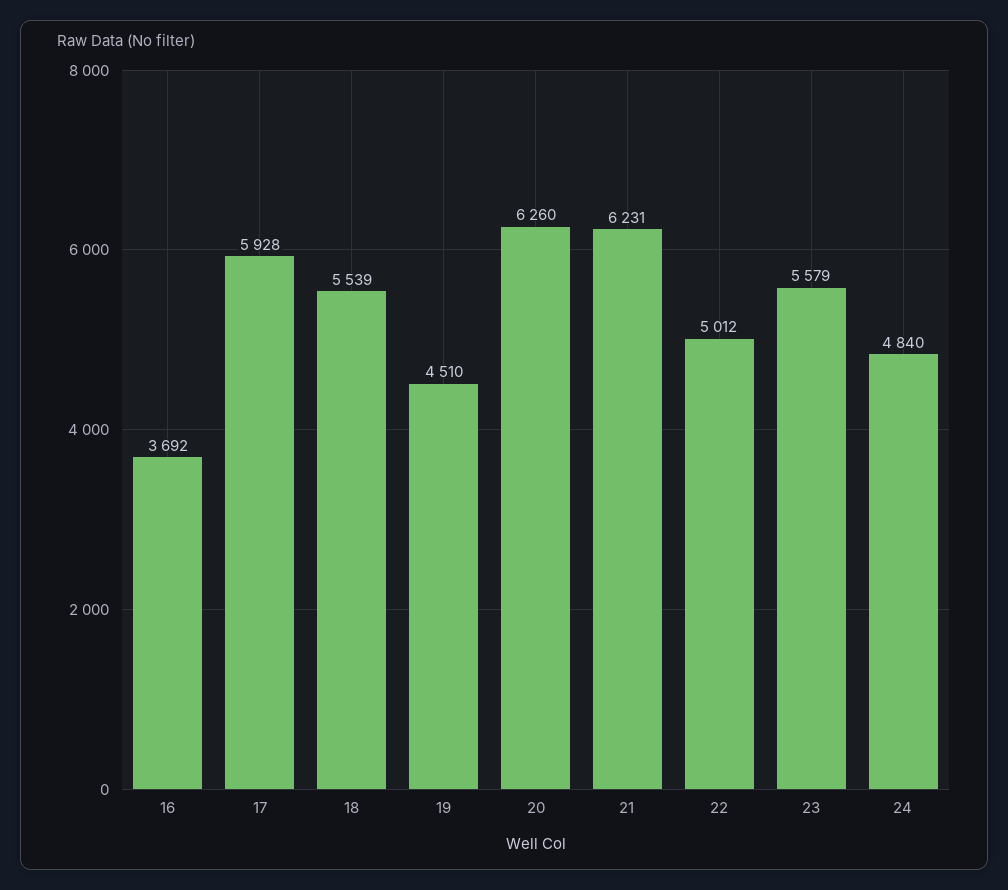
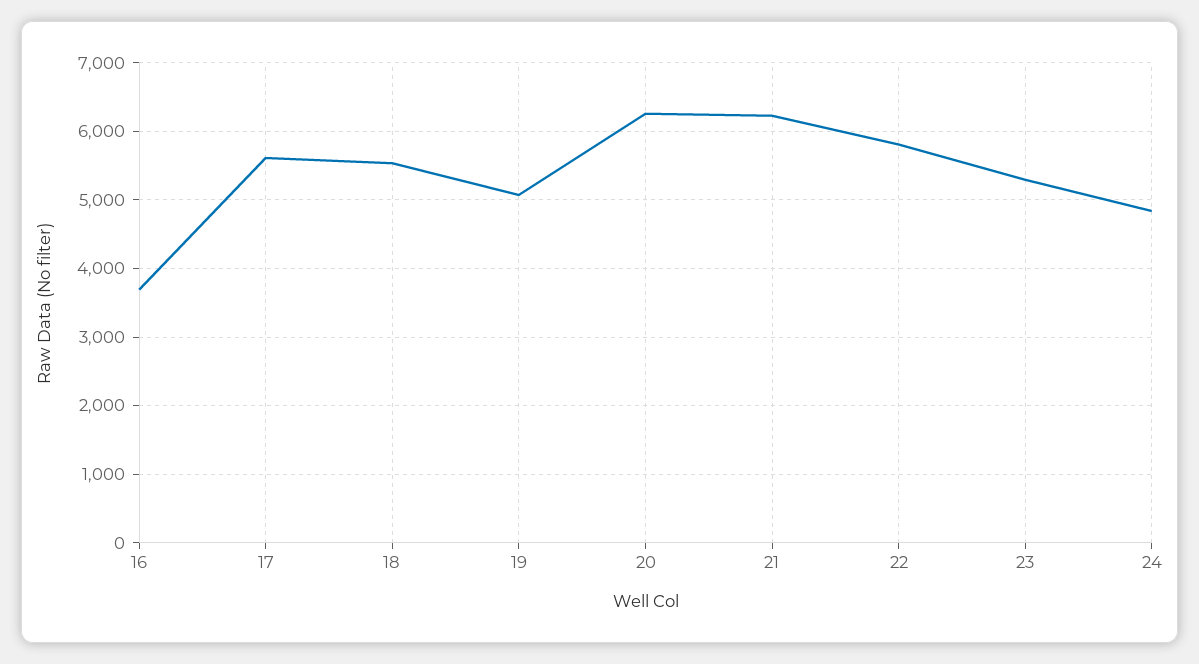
  {
    "16": 3692,
-   "17": 5928,
+   "17": 5600,
    "18": 5539,
-   "19": 4510,
+   "19": 5100,
    "20": 6260,
    "21": 6231,
-   "22": 5012,
+   "22": 5800,
-   "23": 5579,
+   "23": 5300,
    "24": 4840
  }

